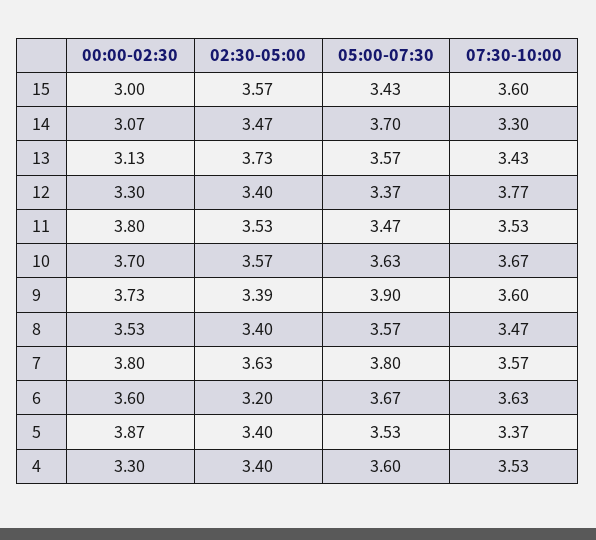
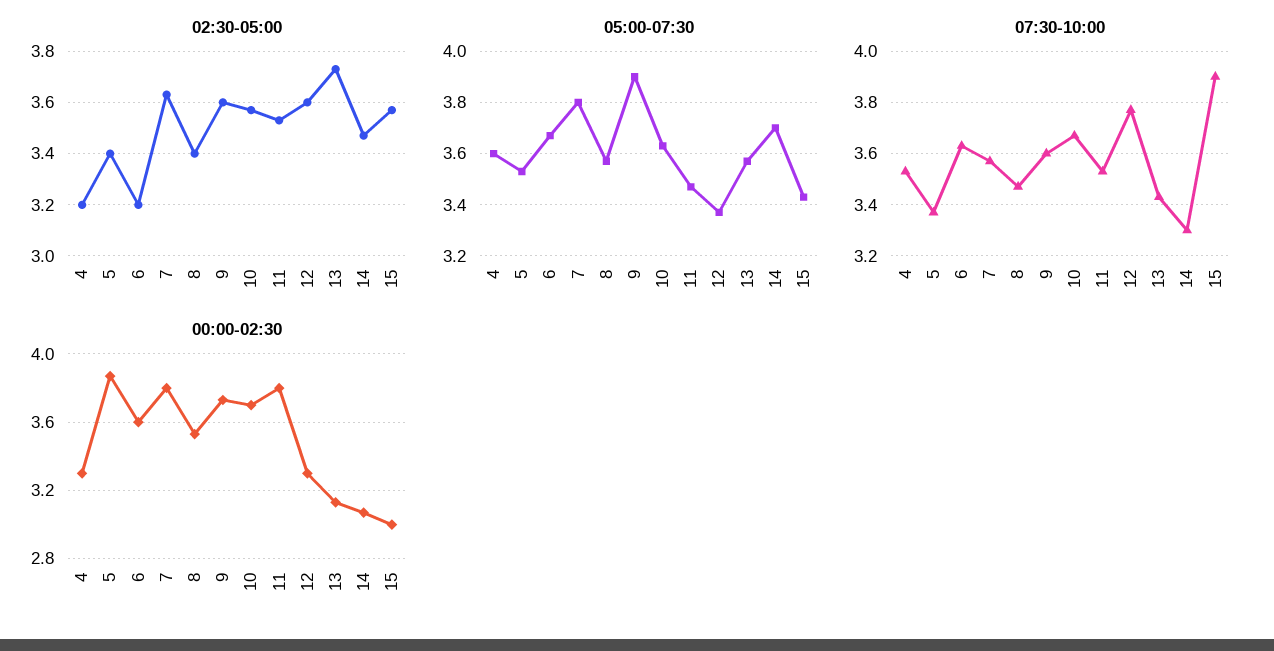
  {
    "00:00-02:30": {
      "15": 3,
      "14": 3.07,
      "13": 3.13,
      "12": 3.3,
      "11": 3.8,
      "10": 3.7,
      "9": 3.73,
      "8": 3.53,
      "7": 3.8,
      "6": 3.6,
      "5": 3.87,
      "4": 3.3
    },
    "02:30-05:00": {
      "15": 3.57,
      "14": 3.47,
      "13": 3.73,
-     "12": 3.4,
+     "12": 3.6,
      "11": 3.53,
      "10": 3.57,
-     "9": 3.39,
+     "9": 3.6,
      "8": 3.4,
      "7": 3.63,
      "6": 3.2,
      "5": 3.4,
-     "4": 3.4
+     "4": 3.2
    },
    "05:00-07:30": {
      "15": 3.43,
      "14": 3.7,
      "13": 3.57,
      "12": 3.37,
      "11": 3.47,
      "10": 3.63,
      "9": 3.9,
      "8": 3.57,
      "7": 3.8,
      "6": 3.67,
      "5": 3.53,
      "4": 3.6
    },
    "07:30-10:00": {
-     "15": 3.6,
+     "15": 3.9,
      "14": 3.3,
      "13": 3.43,
      "12": 3.77,
      "11": 3.53,
      "10": 3.67,
      "9": 3.6,
      "8": 3.47,
      "7": 3.57,
      "6": 3.63,
      "5": 3.37,
      "4": 3.53
    }
  }

